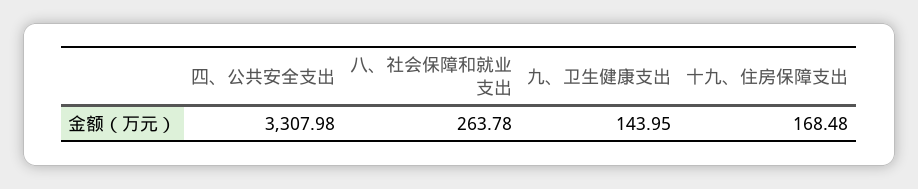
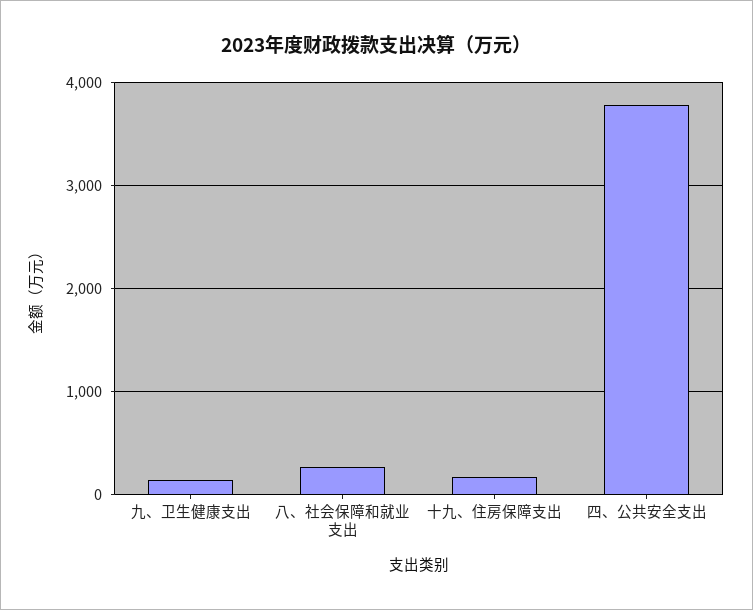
  {
-   "四、公共安全支出": 3307.98,
+   "四、公共安全支出": 3800,
    "八、社会保障和就业支出": 263.78,
    "九、卫生健康支出": 143.95,
    "十九、住房保障支出": 168.48
  }

